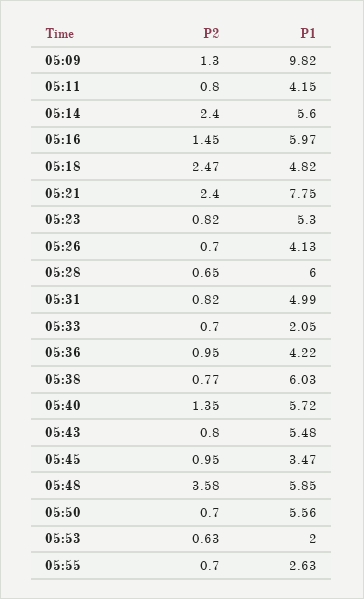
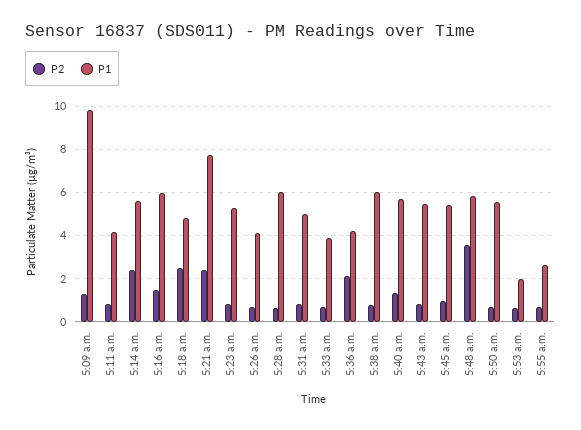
  {
    "P2": {
      "05:09": 1.3,
      "05:11": 0.8,
      "05:14": 2.4,
      "05:16": 1.45,
      "05:18": 2.47,
      "05:21": 2.4,
      "05:23": 0.82,
      "05:26": 0.7,
      "05:28": 0.65,
      "05:31": 0.82,
      "05:33": 0.7,
-     "05:36": 0.95,
+     "05:36": 2,
      "05:38": 0.77,
      "05:40": 1.35,
      "05:43": 0.8,
      "05:45": 0.95,
      "05:48": 3.58,
      "05:50": 0.7,
      "05:53": 0.63,
      "05:55": 0.7
    },
    "P1": {
      "05:09": 9.82,
      "05:11": 4.15,
      "05:14": 5.6,
      "05:16": 5.97,
      "05:18": 4.82,
      "05:21": 7.75,
      "05:23": 5.3,
      "05:26": 4.13,
      "05:28": 6,
      "05:31": 4.99,
-     "05:33": 2.05,
+     "05:33": 4,
      "05:36": 4.22,
      "05:38": 6.03,
      "05:40": 5.72,
      "05:43": 5.48,
-     "05:45": 3.47,
+     "05:45": 5.5,
      "05:48": 5.85,
      "05:50": 5.56,
      "05:53": 2,
      "05:55": 2.63
    }
  }

